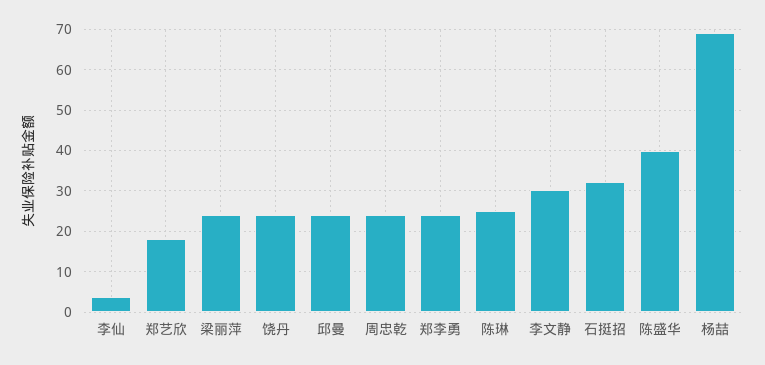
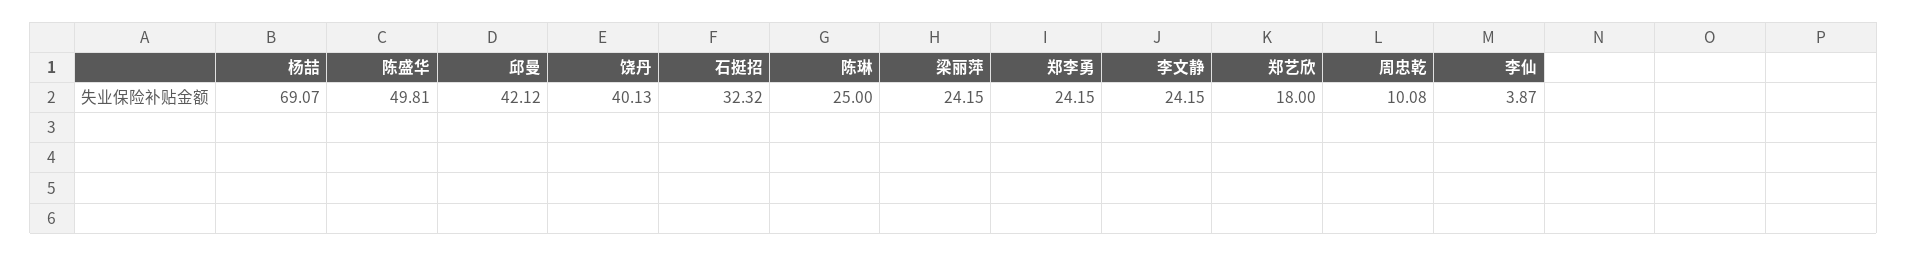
  {
    "李仙": 3.87,
    "郑艺欣": 18,
    "梁丽萍": 24.15,
-   "饶丹": 24,
+   "饶丹": 40.13,
-   "邱曼": 24,
+   "邱曼": 42.12,
-   "周忠乾": 24,
+   "周忠乾": 10.08,
    "郑李勇": 24.15,
    "陈琳": 25,
-   "李文静": 30,
+   "李文静": 24.15,
    "石挺招": 32.32,
-   "陈盛华": 40,
+   "陈盛华": 49.81,
    "杨喆": 69.07
  }

